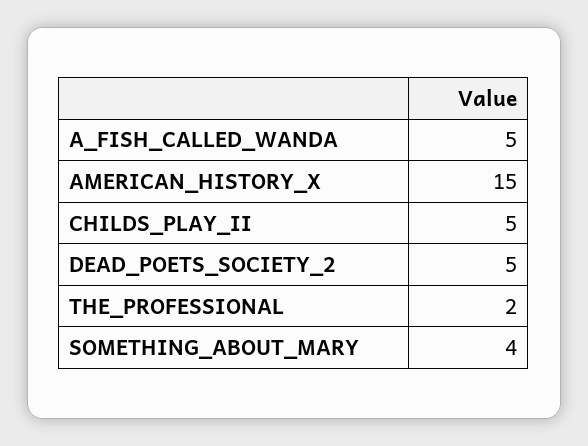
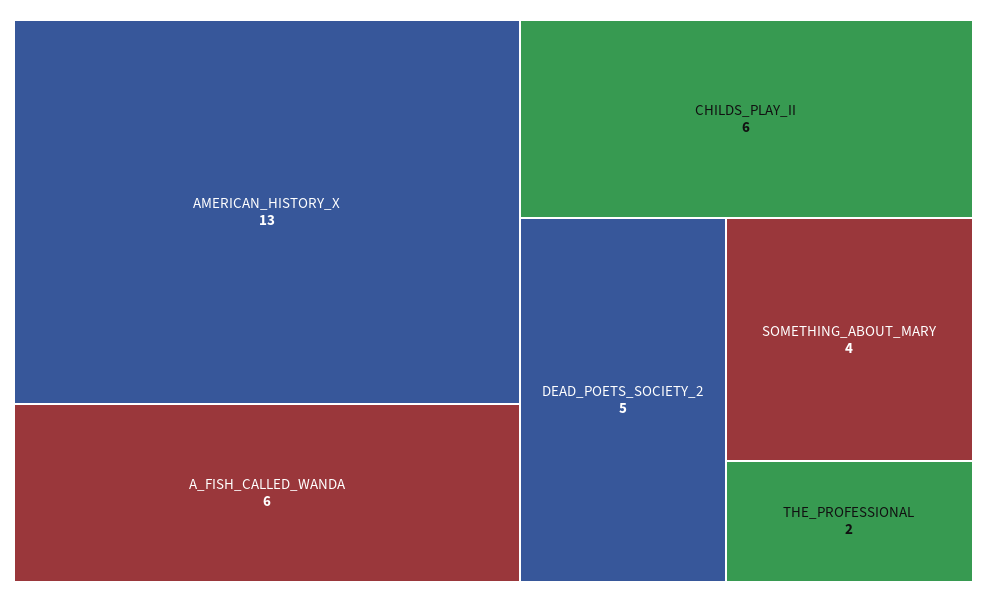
  {
-   "A_FISH_CALLED_WANDA": 5,
+   "A_FISH_CALLED_WANDA": 6,
-   "AMERICAN_HISTORY_X": 15,
+   "AMERICAN_HISTORY_X": 13,
-   "CHILDS_PLAY_II": 5,
+   "CHILDS_PLAY_II": 6,
    "DEAD_POETS_SOCIETY_2": 5,
    "THE_PROFESSIONAL": 2,
    "SOMETHING_ABOUT_MARY": 4
  }

